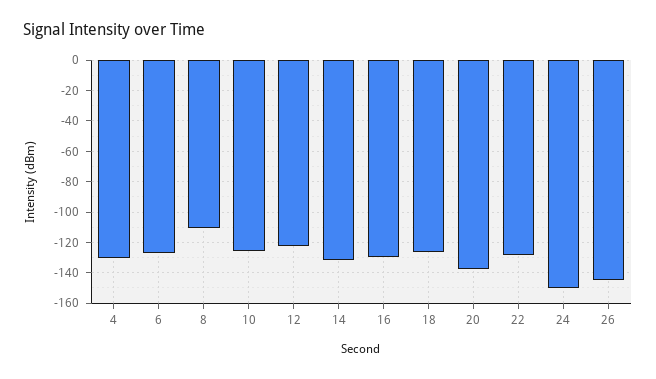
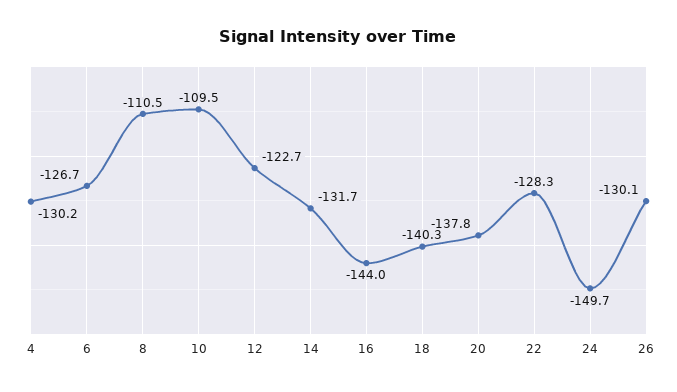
  {
    "4": -130.2,
    "6": -126.7,
    "8": -110.5,
-   "10": -125,
+   "10": -109.5,
    "12": -122.7,
    "14": -131.7,
-   "16": -130,
+   "16": -144,
-   "18": -125,
+   "18": -140.3,
    "20": -137.8,
    "22": -128.3,
    "24": -149.7,
-   "26": -145
+   "26": -130.1
  }

